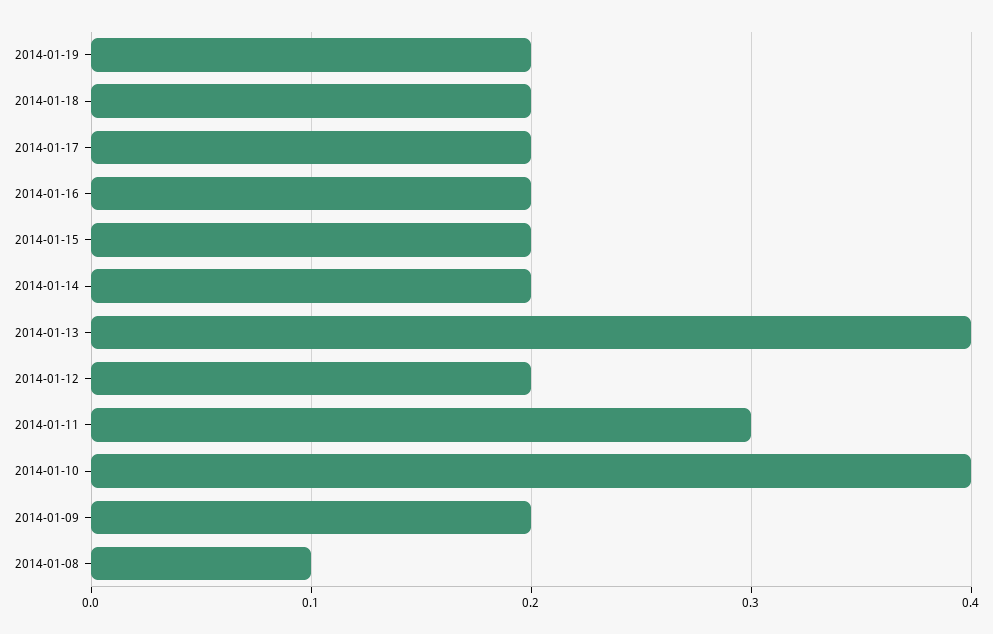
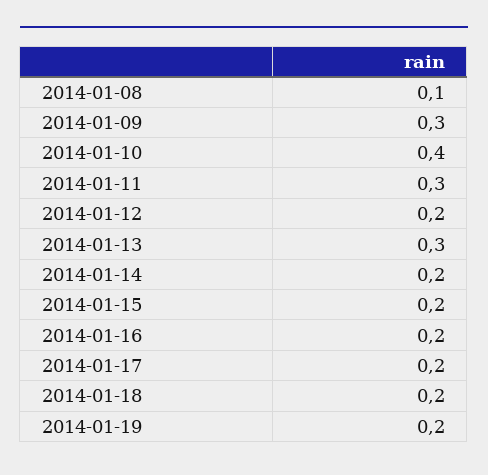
  {
    "2014-01-19": 0.2,
    "2014-01-18": 0.2,
    "2014-01-17": 0.2,
    "2014-01-16": 0.2,
    "2014-01-15": 0.2,
    "2014-01-14": 0.2,
-   "2014-01-13": 0.4,
+   "2014-01-13": 0.3,
    "2014-01-12": 0.2,
    "2014-01-11": 0.3,
    "2014-01-10": 0.4,
-   "2014-01-09": 0.2,
+   "2014-01-09": 0.3,
    "2014-01-08": 0.1
  }

